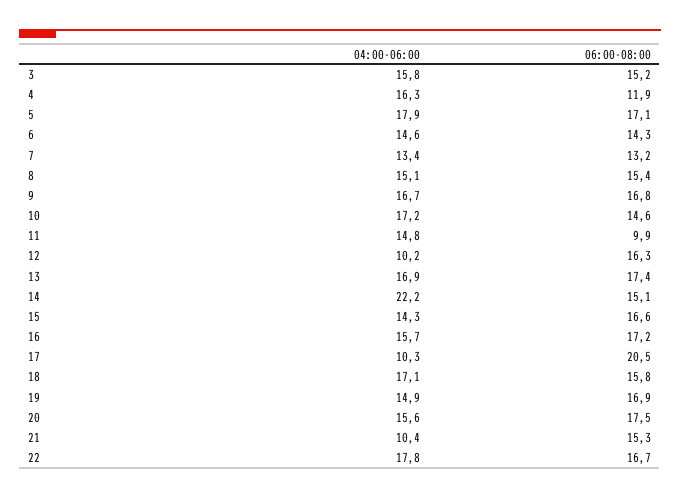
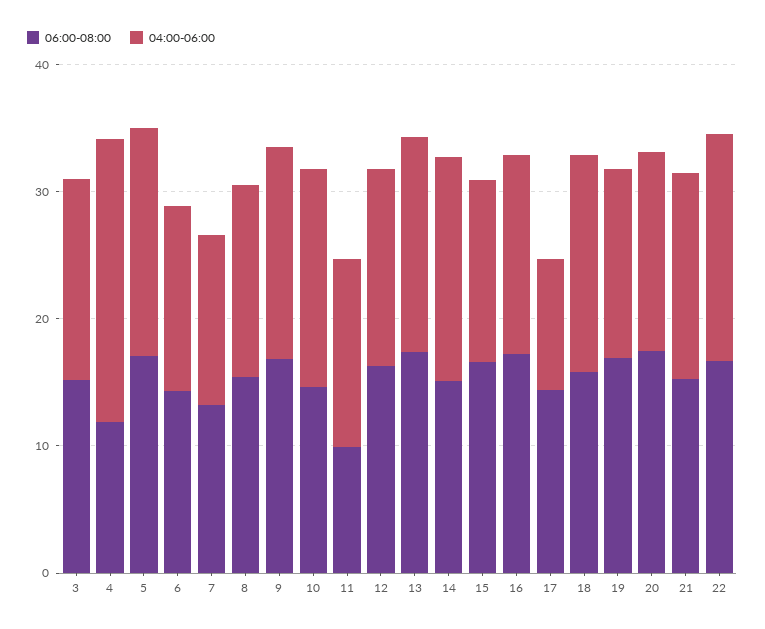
  {
    "04:00-06:00": {
      "3": 15.8,
-     "4": 16.3,
+     "4": 22,
      "5": 17.9,
      "6": 14.6,
      "7": 13.4,
      "8": 15.1,
      "9": 16.7,
      "10": 17.2,
      "11": 14.8,
-     "12": 10.2,
+     "12": 16,
      "13": 16.9,
-     "14": 22.2,
+     "14": 18,
      "15": 14.3,
      "16": 15.7,
      "17": 10.3,
      "18": 17.1,
      "19": 14.9,
      "20": 15.6,
-     "21": 10.4,
+     "21": 16,
      "22": 17.8
    },
    "06:00-08:00": {
      "3": 15.2,
      "4": 11.9,
      "5": 17.1,
      "6": 14.3,
      "7": 13.2,
      "8": 15.4,
      "9": 16.8,
      "10": 14.6,
      "11": 9.9,
      "12": 16.3,
      "13": 17.4,
      "14": 15.1,
      "15": 16.6,
      "16": 17.2,
-     "17": 20.5,
+     "17": 14,
      "18": 15.8,
      "19": 16.9,
      "20": 17.5,
      "21": 15.3,
      "22": 16.7
    }
  }

